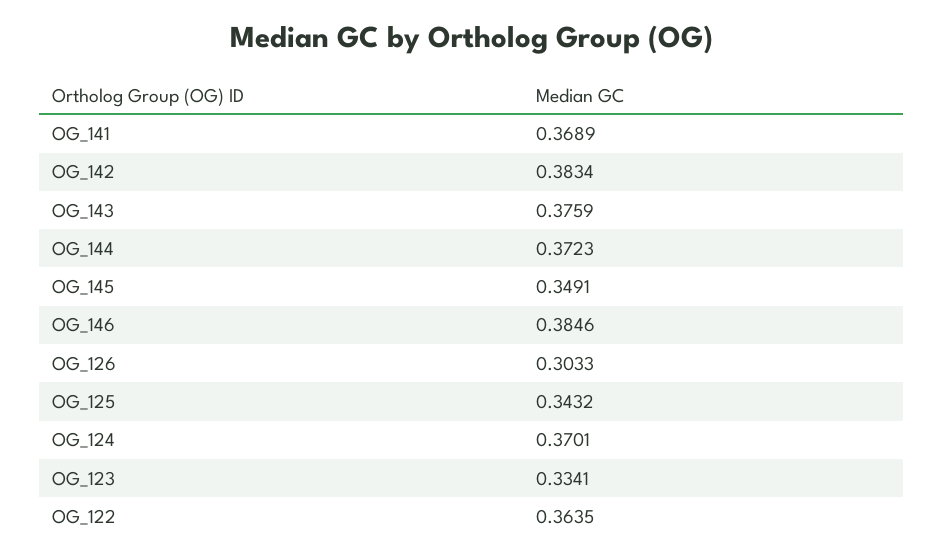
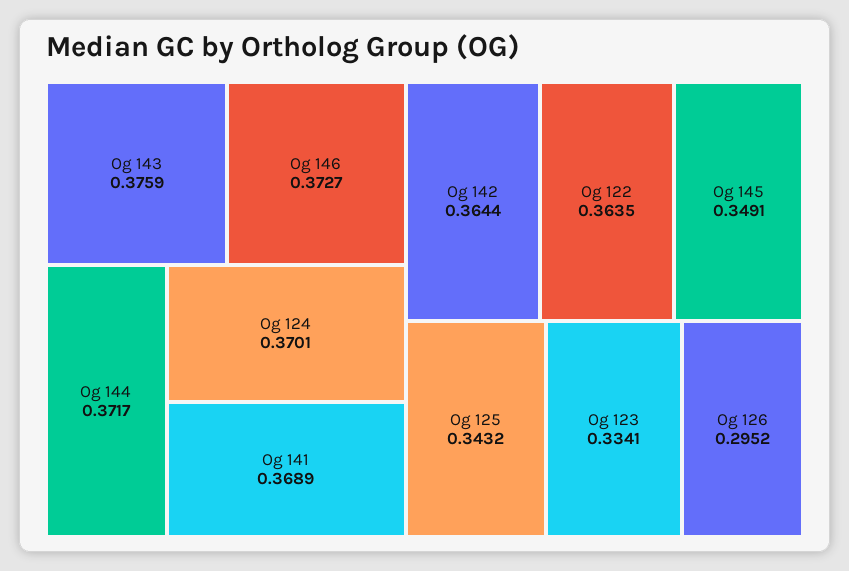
  {
    "OG_141": 0.3689,
-   "OG_142": 0.3834,
+   "OG_142": 0.3644,
    "OG_143": 0.3759,
-   "OG_144": 0.3723,
+   "OG_144": 0.3717,
    "OG_145": 0.3491,
-   "OG_146": 0.3846,
+   "OG_146": 0.3727,
-   "OG_126": 0.3033,
+   "OG_126": 0.2952,
    "OG_125": 0.3432,
    "OG_124": 0.3701,
    "OG_123": 0.3341,
    "OG_122": 0.3635
  }

